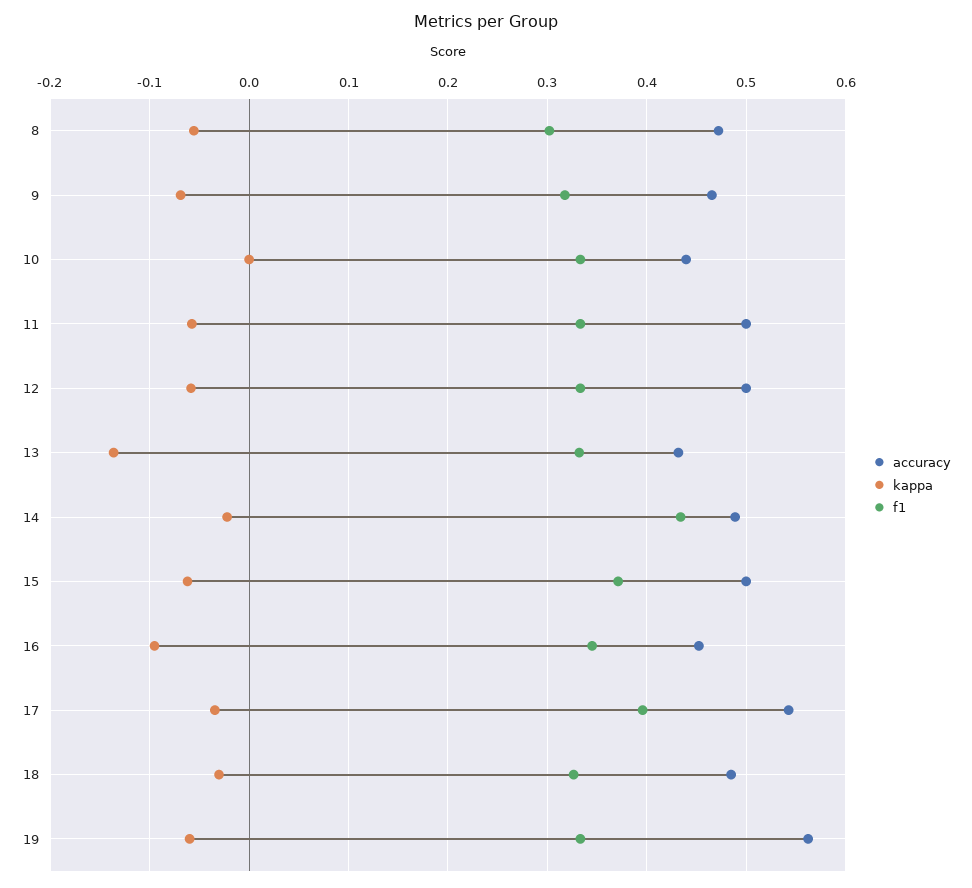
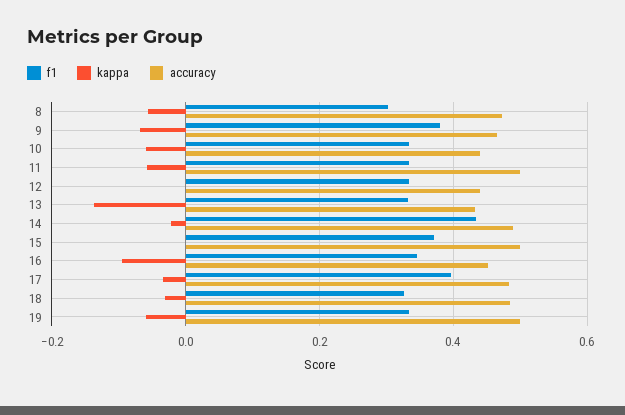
  {
    "accuracy": {
      "8": 0.47,
      "9": 0.47,
      "10": 0.44,
      "11": 0.5,
-     "12": 0.5,
+     "12": 0.44,
      "13": 0.43,
      "14": 0.49,
      "15": 0.5,
      "16": 0.45,
-     "17": 0.54,
+     "17": 0.48,
      "18": 0.48,
-     "19": 0.56
+     "19": 0.5
    },
    "kappa": {
      "8": -0.06,
      "9": -0.07,
-     "10": 0,
+     "10": -0.06,
      "11": -0.06,
-     "12": -0.06,
+     "12": 0,
      "13": -0.14,
      "14": -0.02,
-     "15": -0.06,
+     "15": 0,
      "16": -0.1,
      "17": -0.03,
      "18": -0.03,
      "19": -0.06
    },
    "f1": {
      "8": 0.3,
-     "9": 0.32,
+     "9": 0.38,
      "10": 0.33,
      "11": 0.33,
      "12": 0.33,
      "13": 0.33,
      "14": 0.43,
      "15": 0.37,
      "16": 0.35,
      "17": 0.4,
      "18": 0.33,
      "19": 0.33
    }
  }

